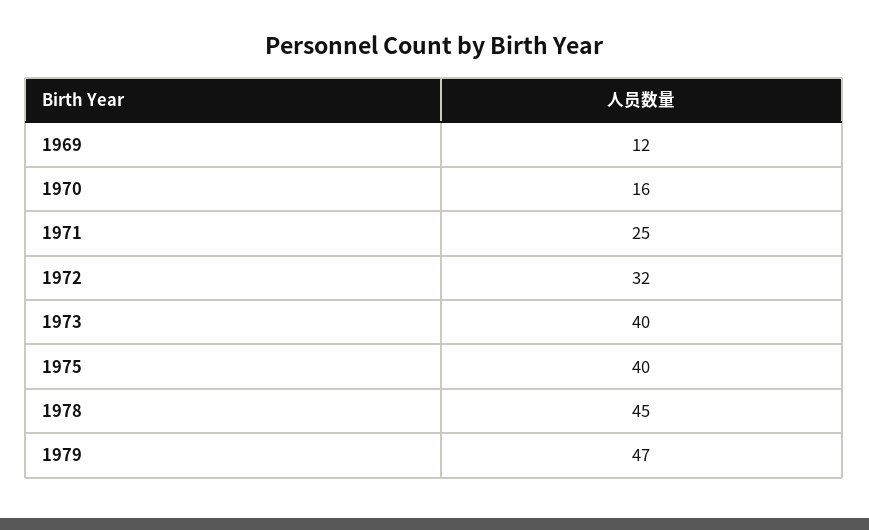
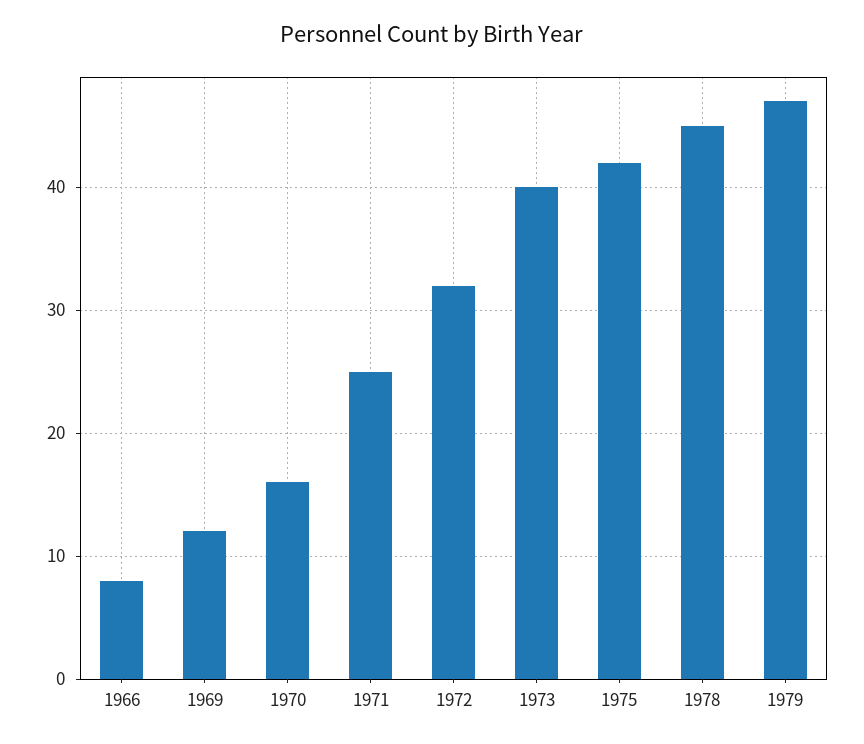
  {
    "1969": 12,
    "1970": 16,
    "1971": 25,
    "1972": 32,
    "1973": 40,
-   "1975": 40,
+   "1975": 42,
    "1978": 45,
-   "1979": 47
+   "1979": 47,
+   "1966": 8
  }

